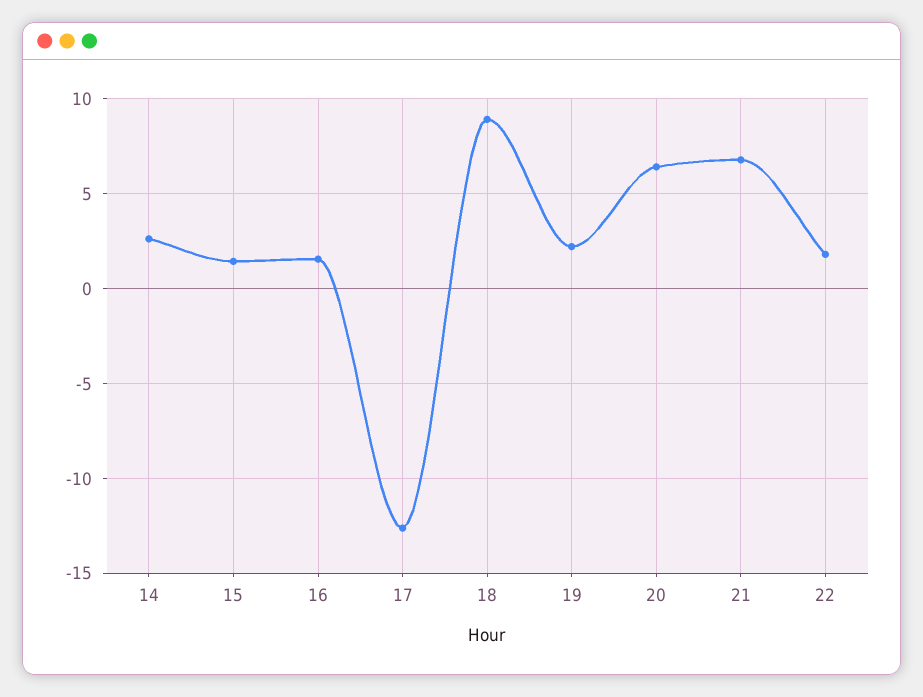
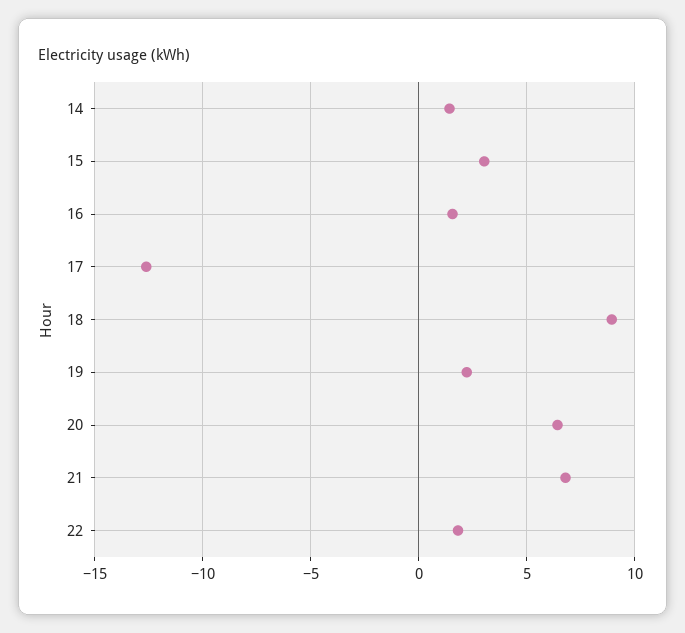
  {
-   "14": 2.5,
+   "14": 1.5,
-   "15": 1.5,
+   "15": 3,
    "16": 1.5,
    "17": -12.5,
    "18": 9,
    "19": 2,
    "20": 6.5,
    "21": 7,
    "22": 2
  }

